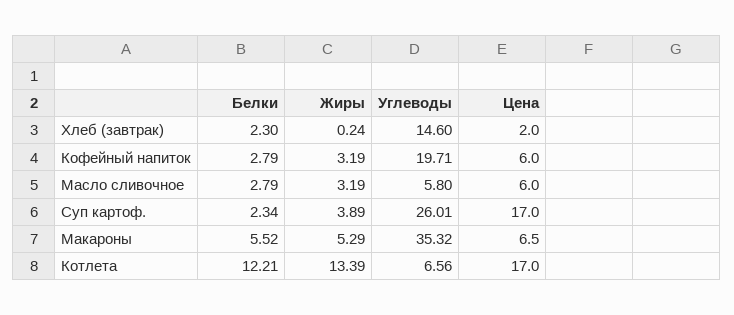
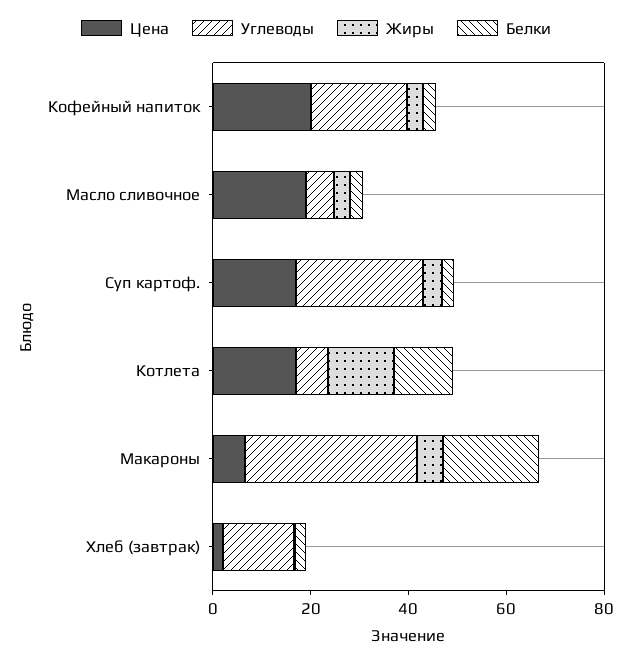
  {
    "Белки": {
      "Хлеб (завтрак)": 2.3,
      "Кофейный напиток": 2.79,
      "Масло сливочное": 2.79,
      "Суп картоф.": 2.34,
-     "Макароны": 5.52,
+     "Макароны": 20,
      "Котлета": 12.21
    },
    "Жиры": {
      "Хлеб (завтрак)": 0.24,
      "Кофейный напиток": 3.19,
      "Масло сливочное": 3.19,
      "Суп картоф.": 3.89,
      "Макароны": 5.29,
      "Котлета": 13.39
    },
    "Углеводы": {
      "Хлеб (завтрак)": 14.6,
      "Кофейный напиток": 19.71,
      "Масло сливочное": 5.8,
      "Суп картоф.": 26.01,
      "Макароны": 35.32,
      "Котлета": 6.56
    },
    "Цена": {
      "Хлеб (завтрак)": 2,
-     "Кофейный напиток": 6,
+     "Кофейный напиток": 20,
-     "Масло сливочное": 6,
+     "Масло сливочное": 20,
      "Суп картоф.": 17,
      "Макароны": 6.5,
      "Котлета": 17
    }
  }

